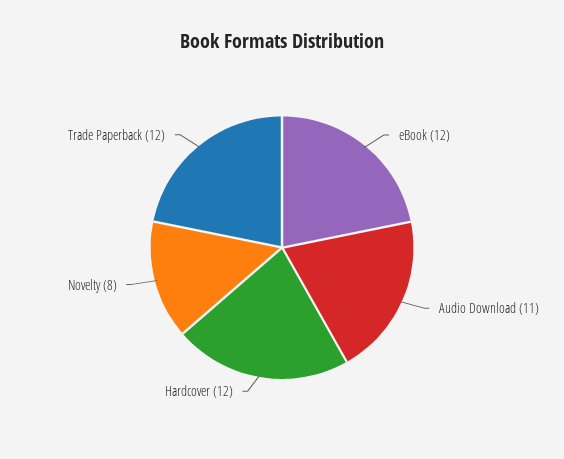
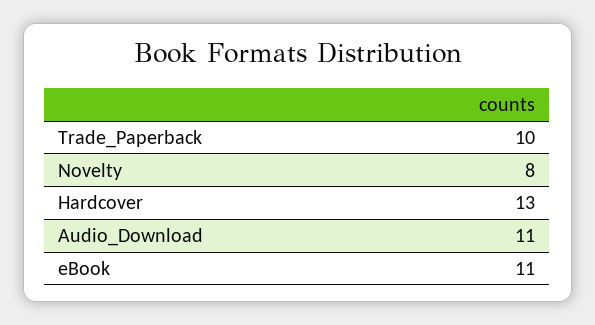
  {
-   "eBook": 12,
+   "eBook": 11,
    "Audio Download": 11,
-   "Hardcover": 12,
+   "Hardcover": 13,
    "Novelty": 8,
-   "Trade Paperback": 12
+   "Trade Paperback": 10
  }

